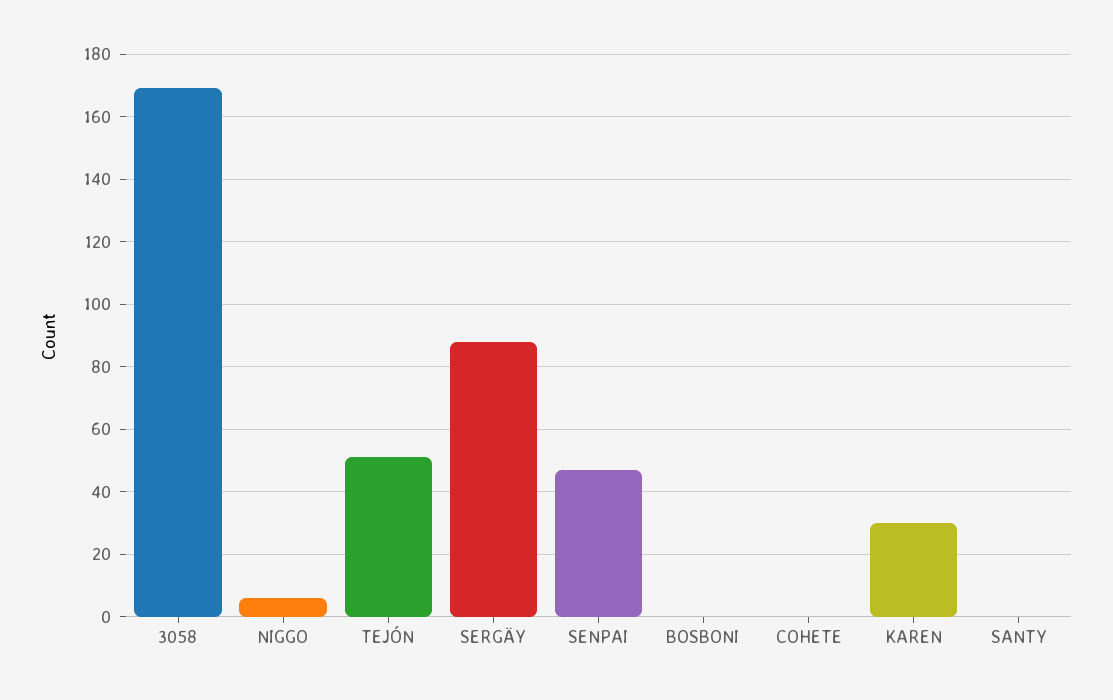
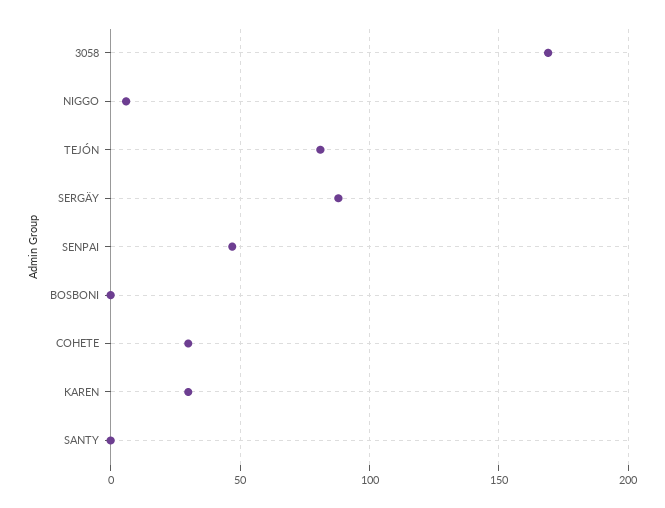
  {
    "3058": 170,
    "NIGGO": 5,
-   "TEJÓN": 50,
+   "TEJÓN": 80,
    "SERGÄY": 90,
    "SENPAI": 45,
    "BOSBONI": 0,
-   "COHETE": 0,
+   "COHETE": 30,
    "KAREN": 30,
    "SANTY": 0
  }

